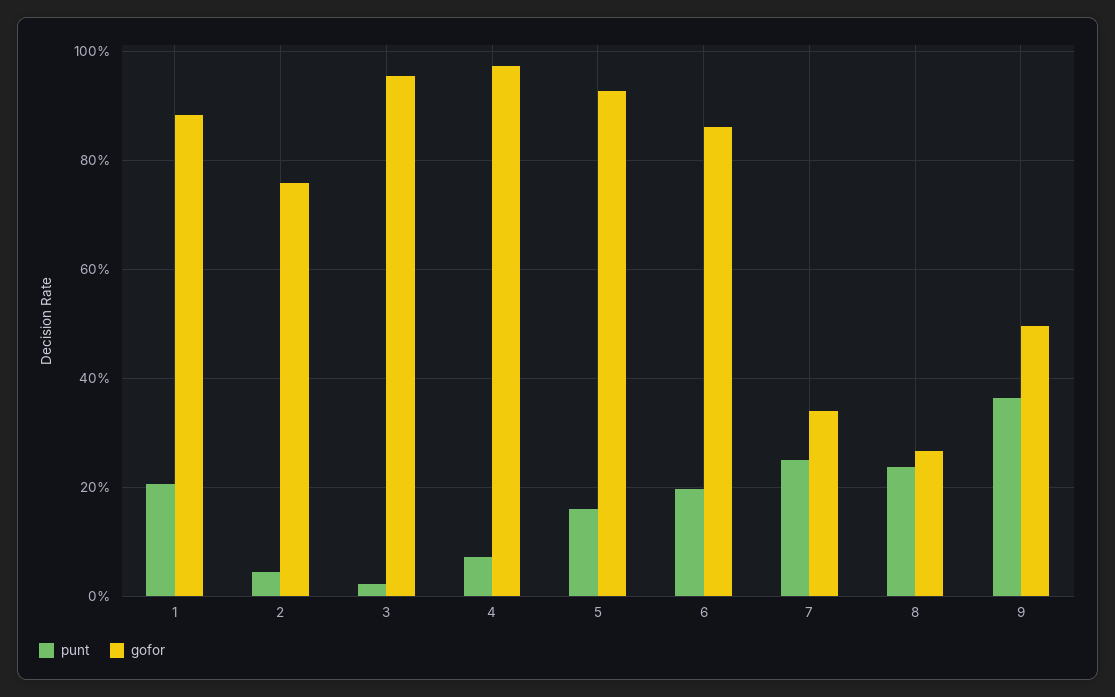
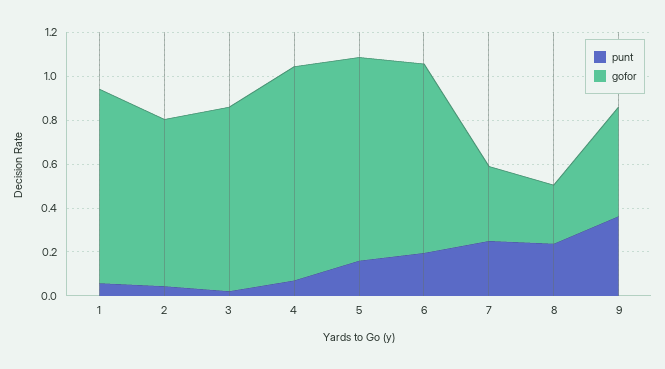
  {
    "punt": {
-     "1": 0.2,
+     "1": 0.05,
      "2": 0.04,
      "3": 0.02,
      "4": 0.08,
      "5": 0.16,
      "6": 0.2,
      "7": 0.26,
      "8": 0.24,
      "9": 0.36
    },
    "gofor": {
      "1": 0.88,
      "2": 0.76,
-     "3": 0.96,
+     "3": 0.85,
      "4": 0.98,
      "5": 0.92,
      "6": 0.86,
      "7": 0.34,
      "8": 0.26,
      "9": 0.5
    }
  }

